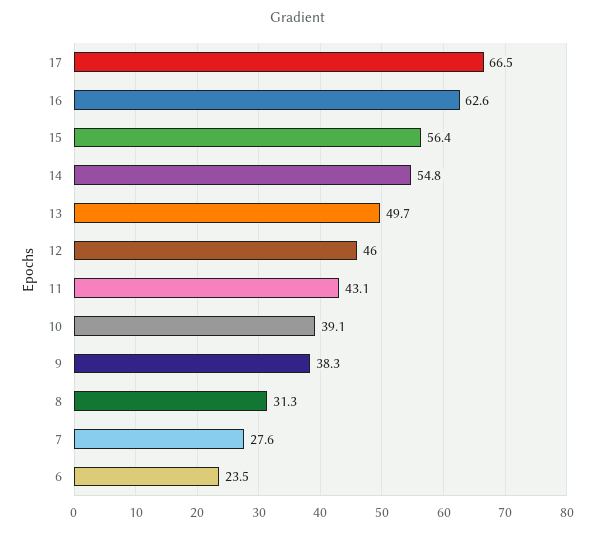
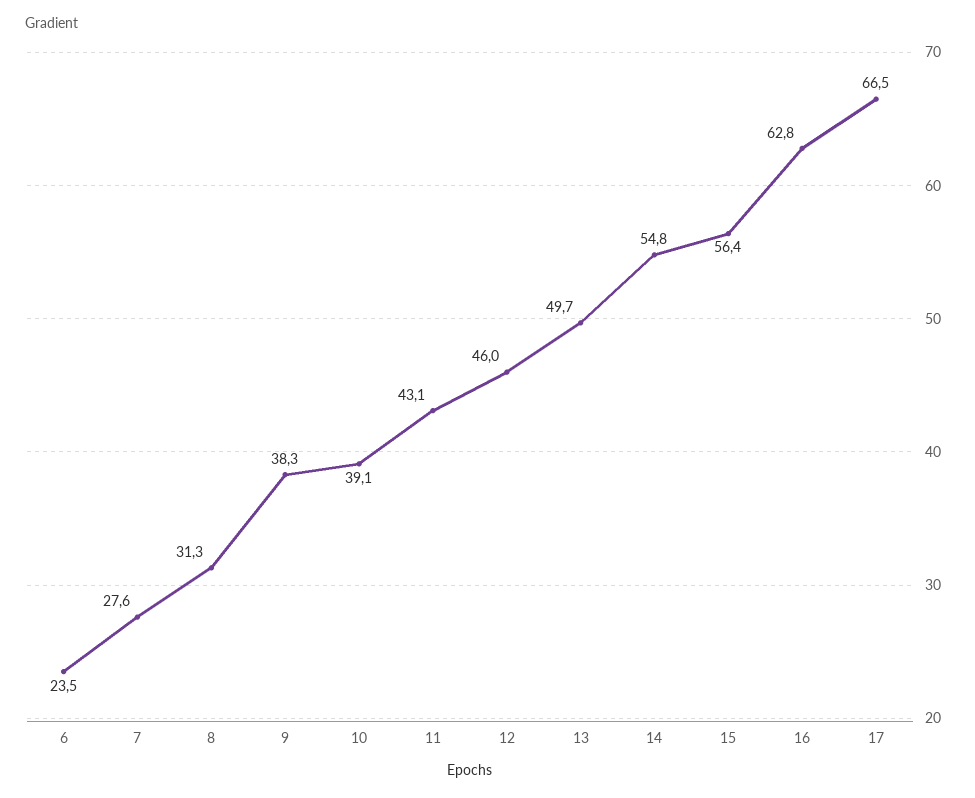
  {
    "17": 66.5,
-   "16": 62.6,
+   "16": 62.8,
    "15": 56.4,
    "14": 54.8,
    "13": 49.7,
    "12": 46,
    "11": 43.1,
    "10": 39.1,
    "9": 38.3,
    "8": 31.3,
    "7": 27.6,
    "6": 23.5
  }

